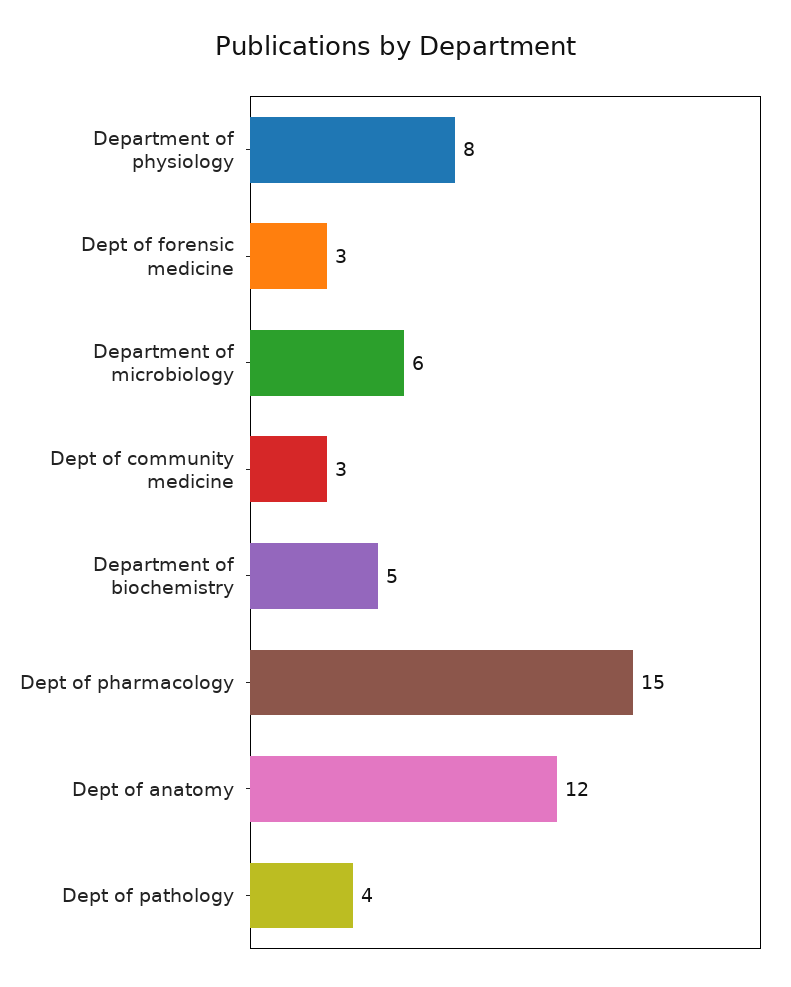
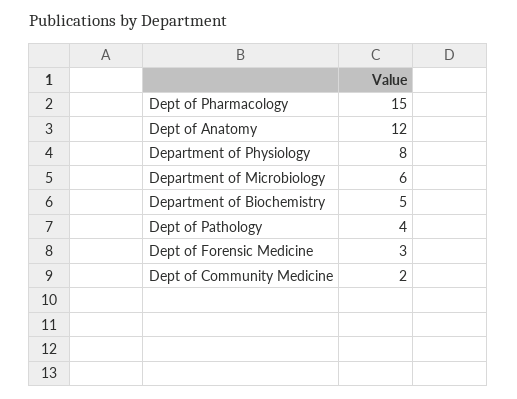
  {
    "Department of physiology": 8,
    "Dept of forensic medicine": 3,
    "Department of microbiology": 6,
-   "Dept of community medicine": 3,
+   "Dept of community medicine": 2,
    "Department of biochemistry": 5,
    "Dept of pharmacology": 15,
    "Dept of anatomy": 12,
    "Dept of pathology": 4
  }

